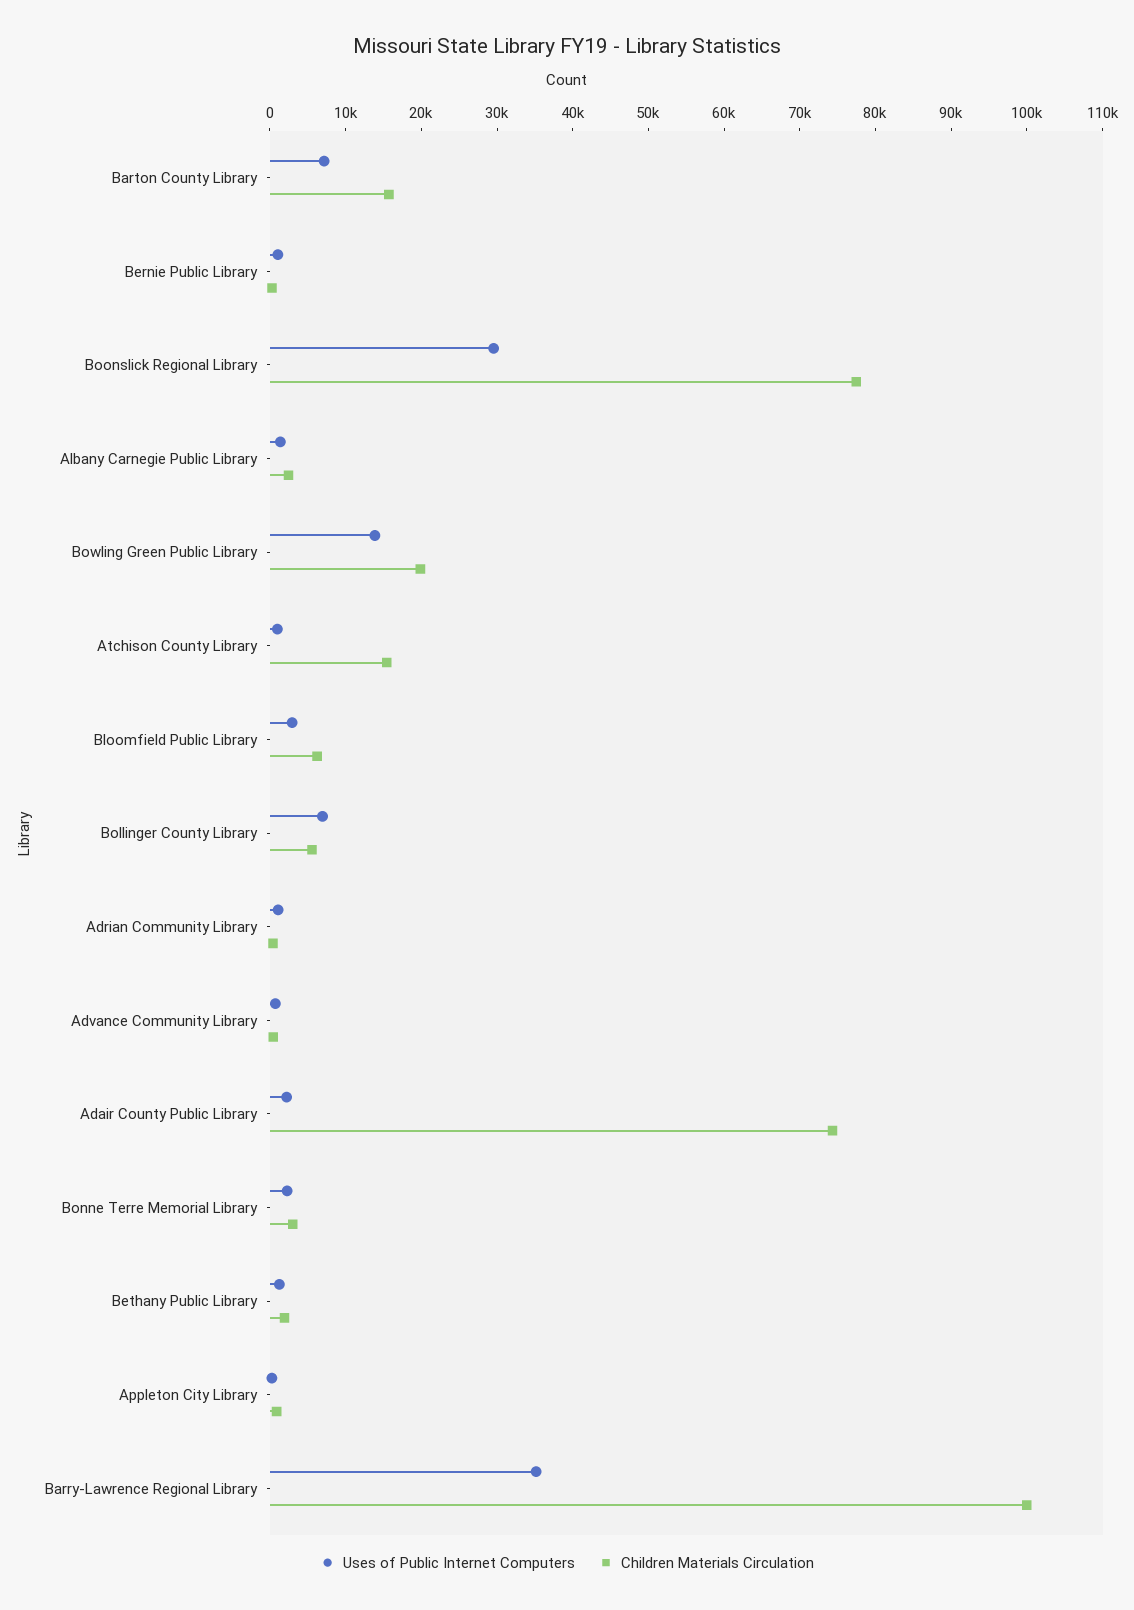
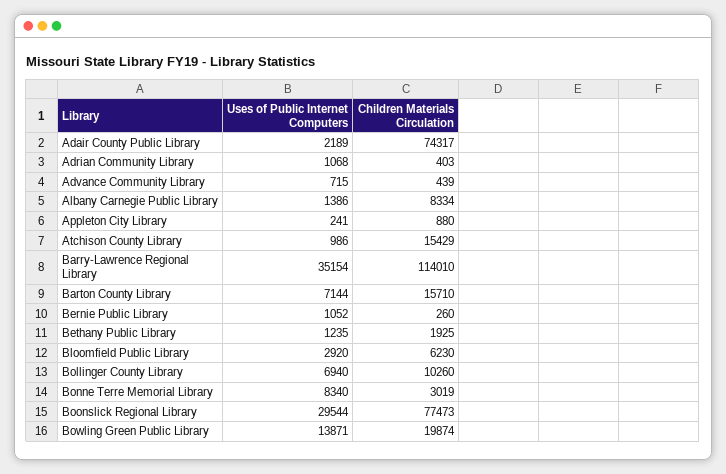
  {
    "Uses of Public Internet Computers": {
      "Barton County Library": 7144,
      "Bernie Public Library": 1052,
      "Boonslick Regional Library": 29544,
      "Albany Carnegie Public Library": 1386,
      "Bowling Green Public Library": 13871,
      "Atchison County Library": 986,
      "Bloomfield Public Library": 2920,
      "Bollinger County Library": 6940,
      "Adrian Community Library": 1068,
      "Advance Community Library": 715,
      "Adair County Public Library": 2189,
-     "Bonne Terre Memorial Library": 2000,
+     "Bonne Terre Memorial Library": 8340,
      "Bethany Public Library": 1235,
      "Appleton City Library": 241,
      "Barry-Lawrence Regional Library": 35154
    },
    "Children Materials Circulation": {
      "Barton County Library": 15710,
      "Bernie Public Library": 260,
      "Boonslick Regional Library": 77473,
-     "Albany Carnegie Public Library": 2000,
+     "Albany Carnegie Public Library": 8334,
      "Bowling Green Public Library": 19874,
      "Atchison County Library": 15429,
      "Bloomfield Public Library": 6230,
-     "Bollinger County Library": 6000,
+     "Bollinger County Library": 10260,
      "Adrian Community Library": 403,
      "Advance Community Library": 439,
      "Adair County Public Library": 74317,
      "Bonne Terre Memorial Library": 3019,
      "Bethany Public Library": 1925,
      "Appleton City Library": 880,
-     "Barry-Lawrence Regional Library": 100000
+     "Barry-Lawrence Regional Library": 114010
    }
  }

